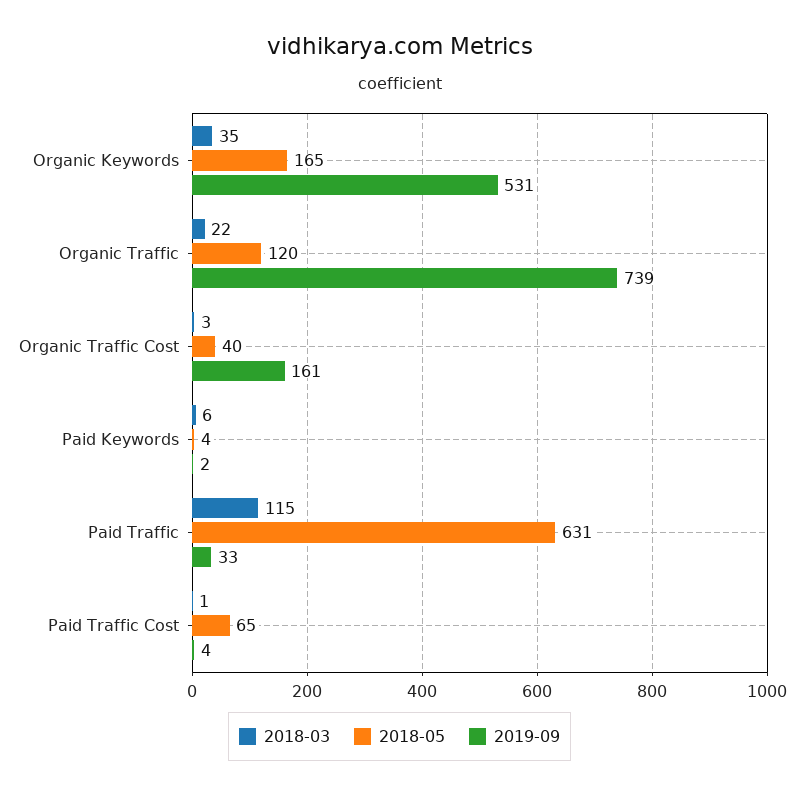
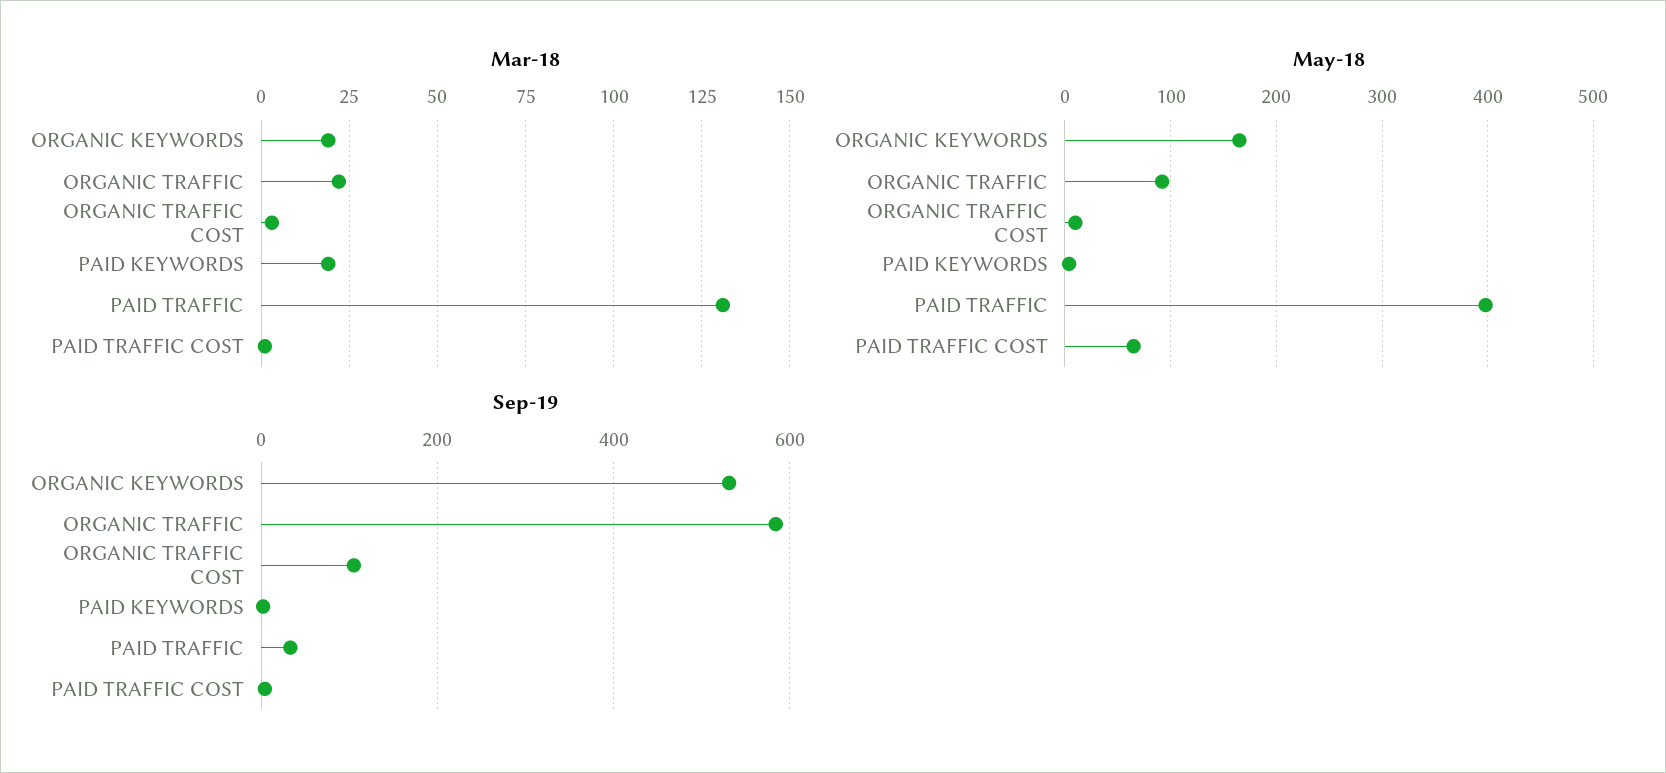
  {
    "2018-03": {
-     "Organic Keywords": 35,
+     "Organic Keywords": 20,
      "Organic Traffic": 22,
      "Organic Traffic Cost": 3,
-     "Paid Keywords": 6,
+     "Paid Keywords": 20,
-     "Paid Traffic": 115,
+     "Paid Traffic": 130,
      "Paid Traffic Cost": 1
    },
    "2018-05": {
      "Organic Keywords": 165,
-     "Organic Traffic": 120,
+     "Organic Traffic": 90,
-     "Organic Traffic Cost": 40,
+     "Organic Traffic Cost": 10,
      "Paid Keywords": 4,
-     "Paid Traffic": 631,
+     "Paid Traffic": 400,
      "Paid Traffic Cost": 65
    },
    "2019-09": {
      "Organic Keywords": 531,
-     "Organic Traffic": 739,
+     "Organic Traffic": 580,
-     "Organic Traffic Cost": 161,
+     "Organic Traffic Cost": 100,
      "Paid Keywords": 2,
      "Paid Traffic": 33,
      "Paid Traffic Cost": 4
    }
  }

